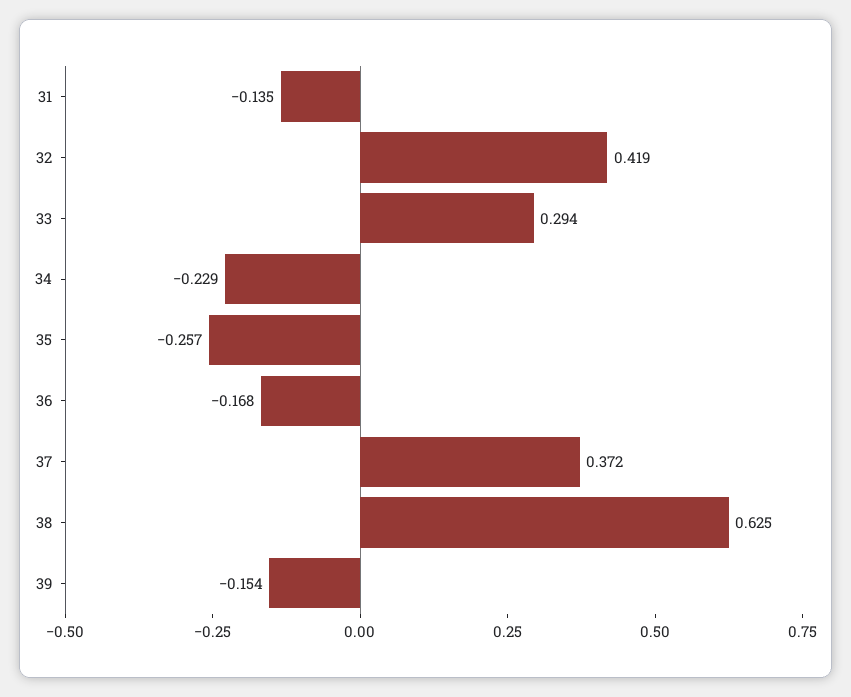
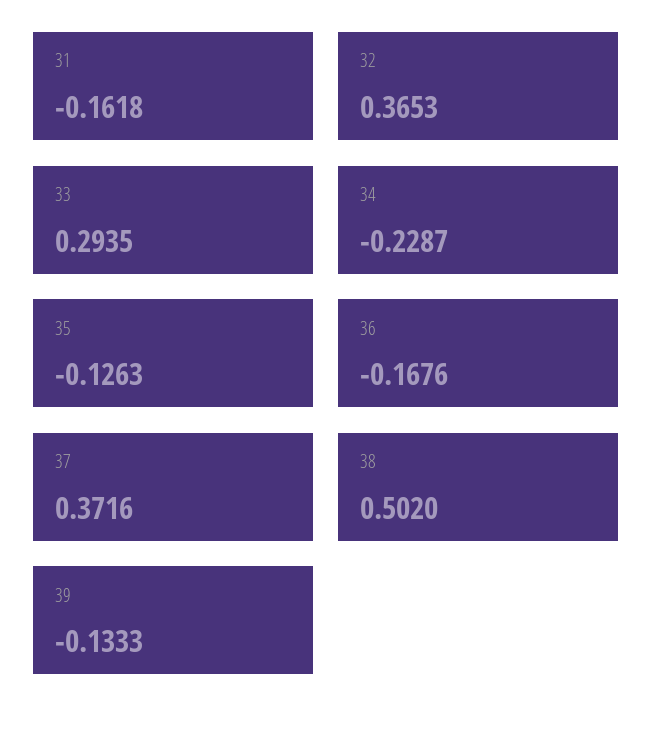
  {
-   "31": -0.135,
+   "31": -0.1618,
-   "32": 0.419,
+   "32": 0.3653,
    "33": 0.2935,
    "34": -0.2287,
-   "35": -0.257,
+   "35": -0.1263,
    "36": -0.1676,
    "37": 0.3716,
-   "38": 0.625,
+   "38": 0.502,
-   "39": -0.154
+   "39": -0.1333
  }

